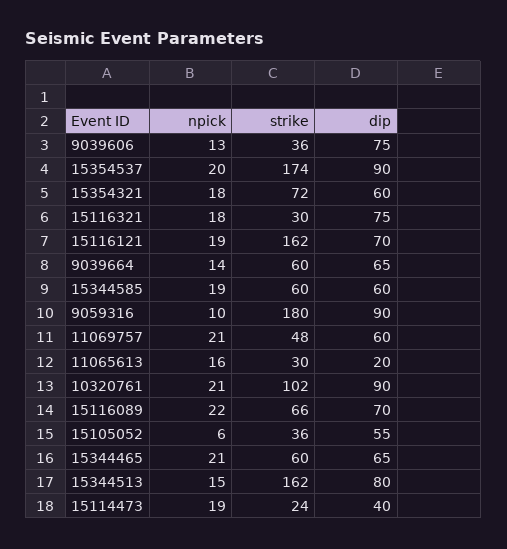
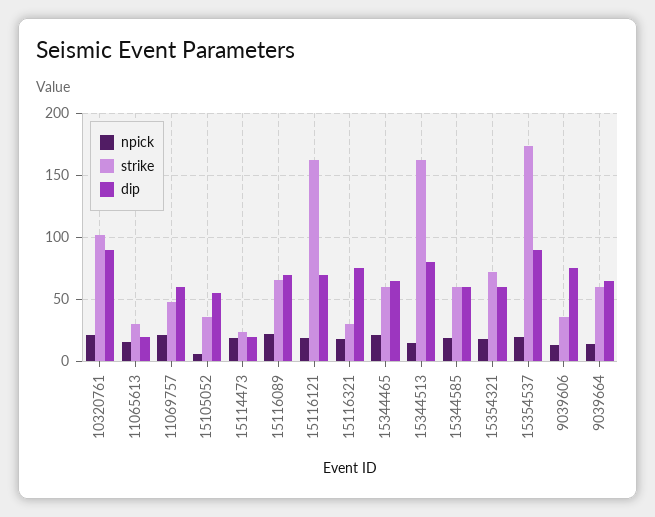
  {
    "npick": {
      "9039606": 13,
      "15354537": 20,
      "15354321": 18,
      "15116321": 18,
      "15116121": 19,
      "9039664": 14,
      "15344585": 19,
-     "9059316": 10,
      "11069757": 21,
      "11065613": 16,
      "10320761": 21,
      "15116089": 22,
      "15105052": 6,
      "15344465": 21,
      "15344513": 15,
      "15114473": 19
    },
    "strike": {
      "9039606": 36,
      "15354537": 174,
      "15354321": 72,
      "15116321": 30,
      "15116121": 162,
      "9039664": 60,
      "15344585": 60,
-     "9059316": 180,
      "11069757": 48,
      "11065613": 30,
      "10320761": 102,
      "15116089": 66,
      "15105052": 36,
      "15344465": 60,
      "15344513": 162,
      "15114473": 24
    },
    "dip": {
      "9039606": 75,
      "15354537": 90,
      "15354321": 60,
      "15116321": 75,
      "15116121": 70,
      "9039664": 65,
      "15344585": 60,
-     "9059316": 90,
      "11069757": 60,
      "11065613": 20,
      "10320761": 90,
      "15116089": 70,
      "15105052": 55,
      "15344465": 65,
      "15344513": 80,
-     "15114473": 40
+     "15114473": 20
    }
  }

